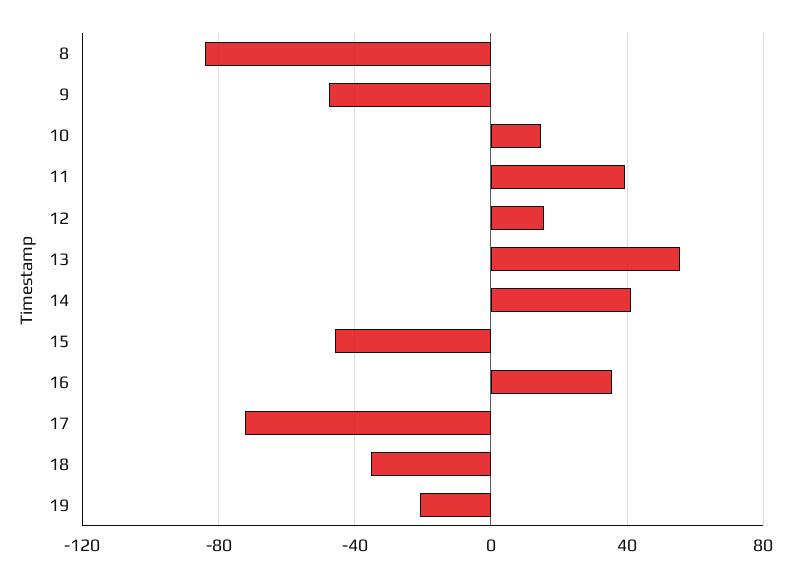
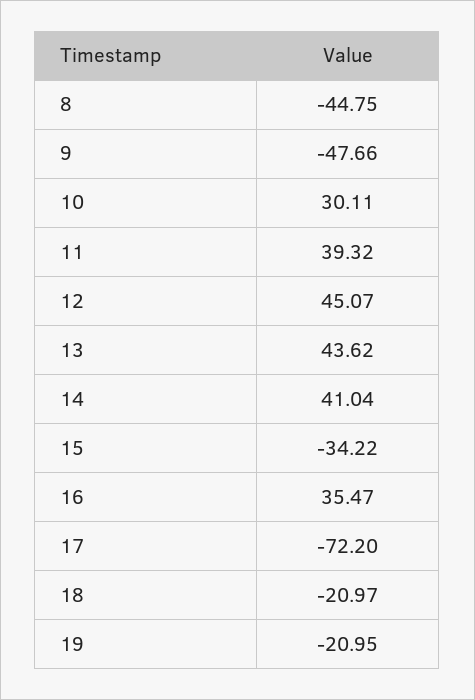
  {
-   "8": -85,
+   "8": -44.75,
    "9": -47.66,
-   "10": 15,
+   "10": 30.11,
    "11": 39.32,
-   "12": 15,
+   "12": 45.07,
-   "13": 55,
+   "13": 43.62,
    "14": 41.04,
-   "15": -45,
+   "15": -34.22,
    "16": 35.47,
    "17": -72.2,
-   "18": -35,
+   "18": -20.97,
    "19": -20.95
  }

